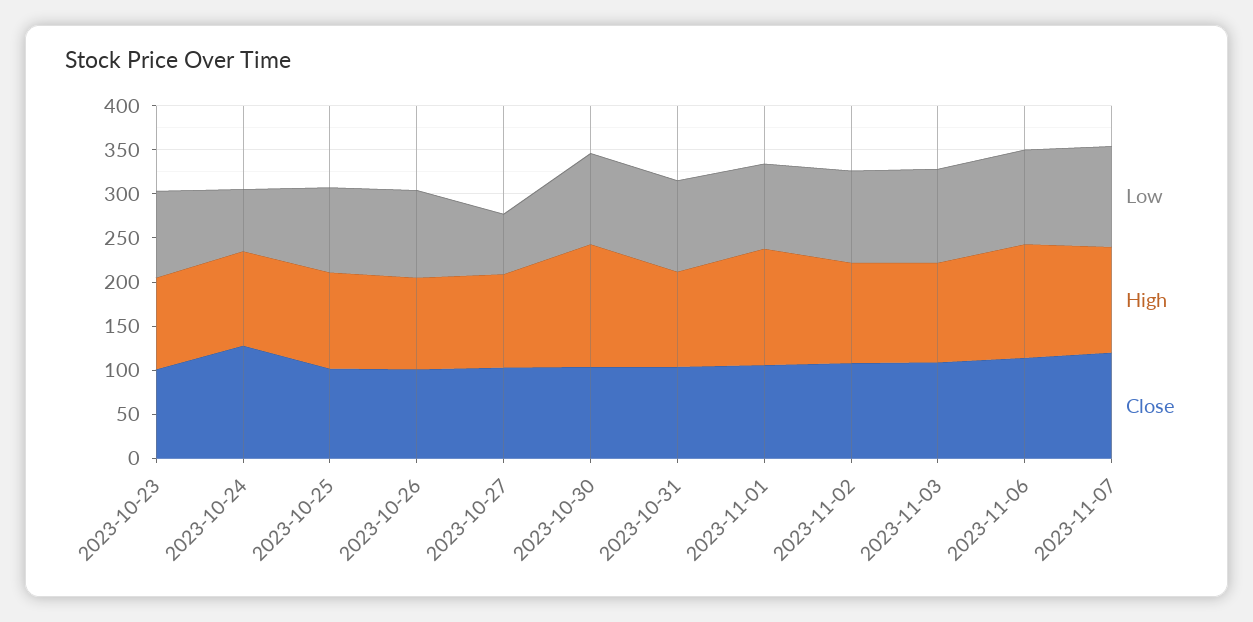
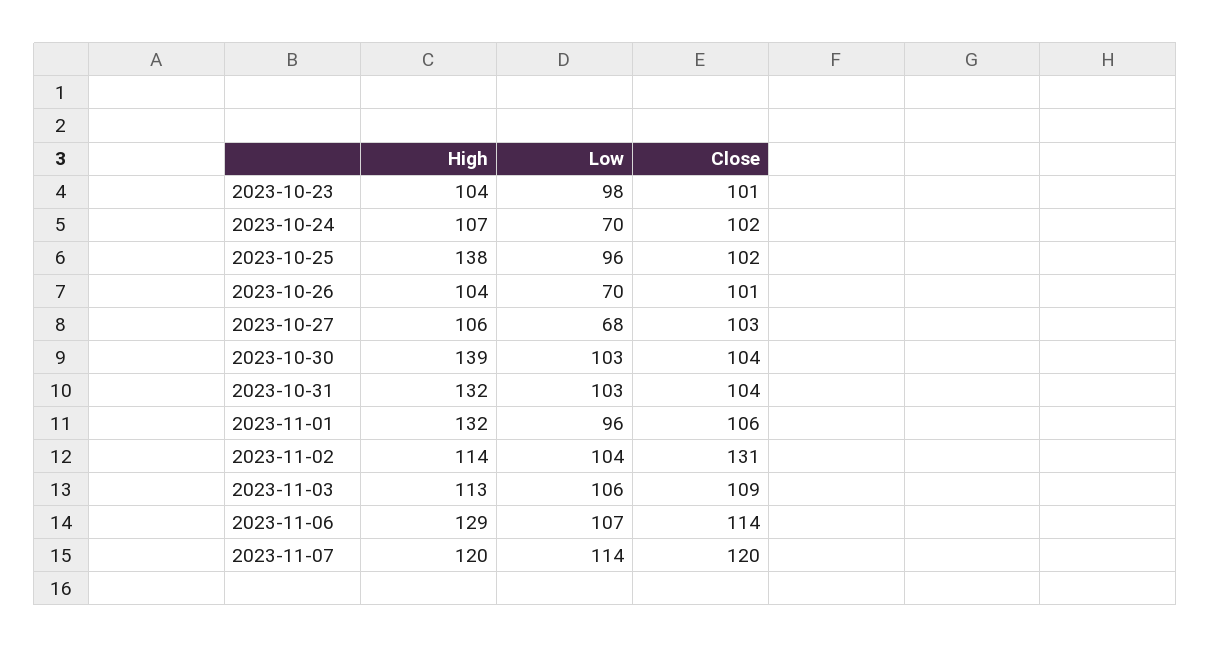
  {
    "Low": {
      "2023-10-23": 98,
      "2023-10-24": 70,
      "2023-10-25": 96,
-     "2023-10-26": 100,
+     "2023-10-26": 70,
      "2023-10-27": 68,
      "2023-10-30": 103,
      "2023-10-31": 103,
      "2023-11-01": 96,
      "2023-11-02": 104,
      "2023-11-03": 106,
      "2023-11-06": 107,
      "2023-11-07": 114
    },
    "High": {
      "2023-10-23": 104,
      "2023-10-24": 107,
-     "2023-10-25": 110,
+     "2023-10-25": 138,
      "2023-10-26": 104,
      "2023-10-27": 106,
      "2023-10-30": 139,
-     "2023-10-31": 110,
+     "2023-10-31": 132,
      "2023-11-01": 132,
      "2023-11-02": 114,
      "2023-11-03": 113,
      "2023-11-06": 129,
      "2023-11-07": 120
    },
    "Close": {
      "2023-10-23": 101,
-     "2023-10-24": 130,
+     "2023-10-24": 102,
      "2023-10-25": 102,
      "2023-10-26": 101,
      "2023-10-27": 103,
      "2023-10-30": 104,
      "2023-10-31": 104,
      "2023-11-01": 106,
-     "2023-11-02": 110,
+     "2023-11-02": 131,
      "2023-11-03": 109,
      "2023-11-06": 114,
      "2023-11-07": 120
    }
  }

